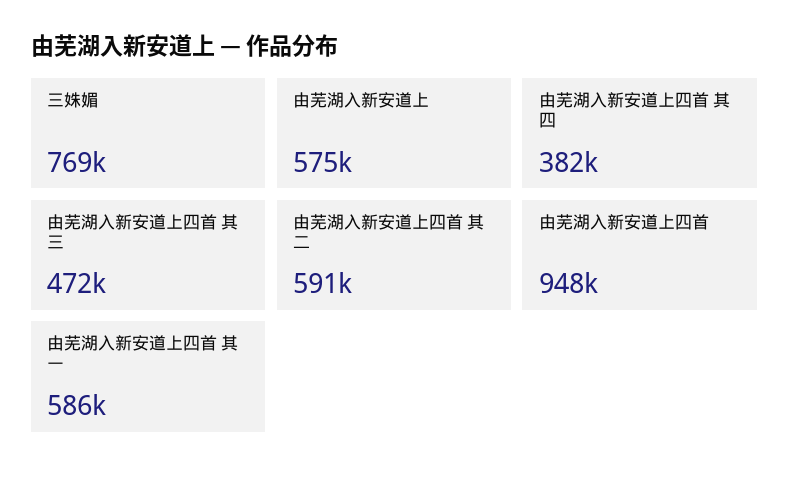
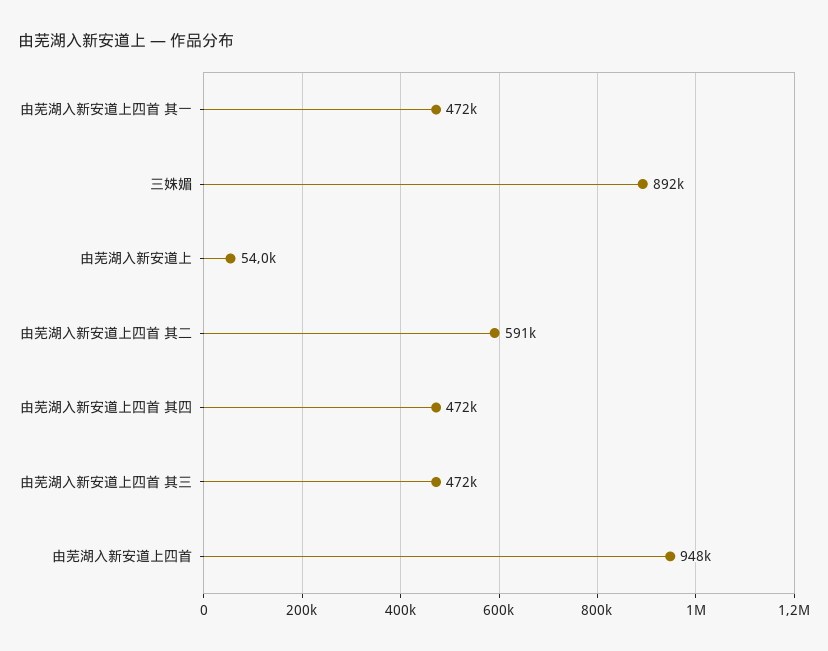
  {
-   "三姝媚": 769000,
+   "三姝媚": 892000,
-   "由芜湖入新安道上": 575000,
+   "由芜湖入新安道上": 54000,
-   "由芜湖入新安道上四首 其四": 382000,
+   "由芜湖入新安道上四首 其四": 472000,
    "由芜湖入新安道上四首 其三": 472000,
    "由芜湖入新安道上四首 其二": 591000,
    "由芜湖入新安道上四首": 948000,
-   "由芜湖入新安道上四首 其一": 586000
+   "由芜湖入新安道上四首 其一": 472000
  }

